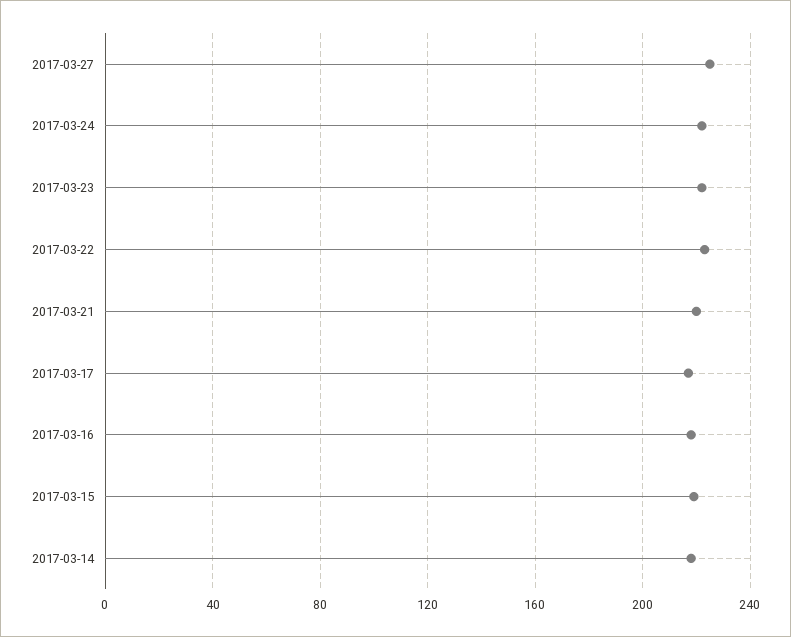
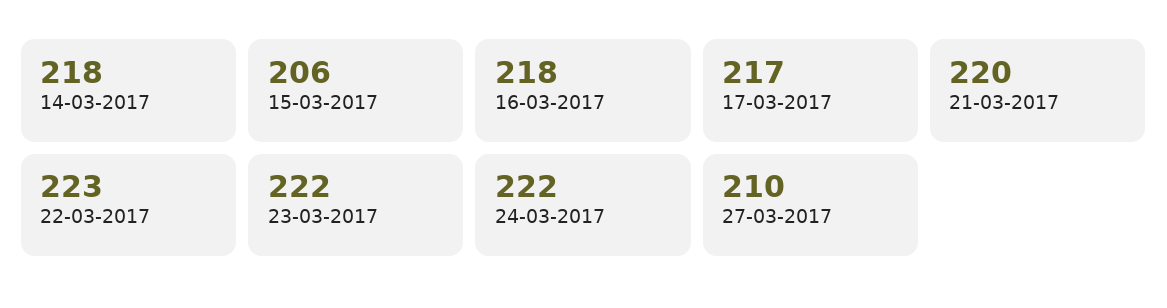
  {
-   "2017-03-27": 225,
+   "2017-03-27": 210,
    "2017-03-24": 222,
    "2017-03-23": 222,
    "2017-03-22": 223,
    "2017-03-21": 220,
    "2017-03-17": 217,
    "2017-03-16": 218,
-   "2017-03-15": 220,
+   "2017-03-15": 206,
    "2017-03-14": 218
  }

